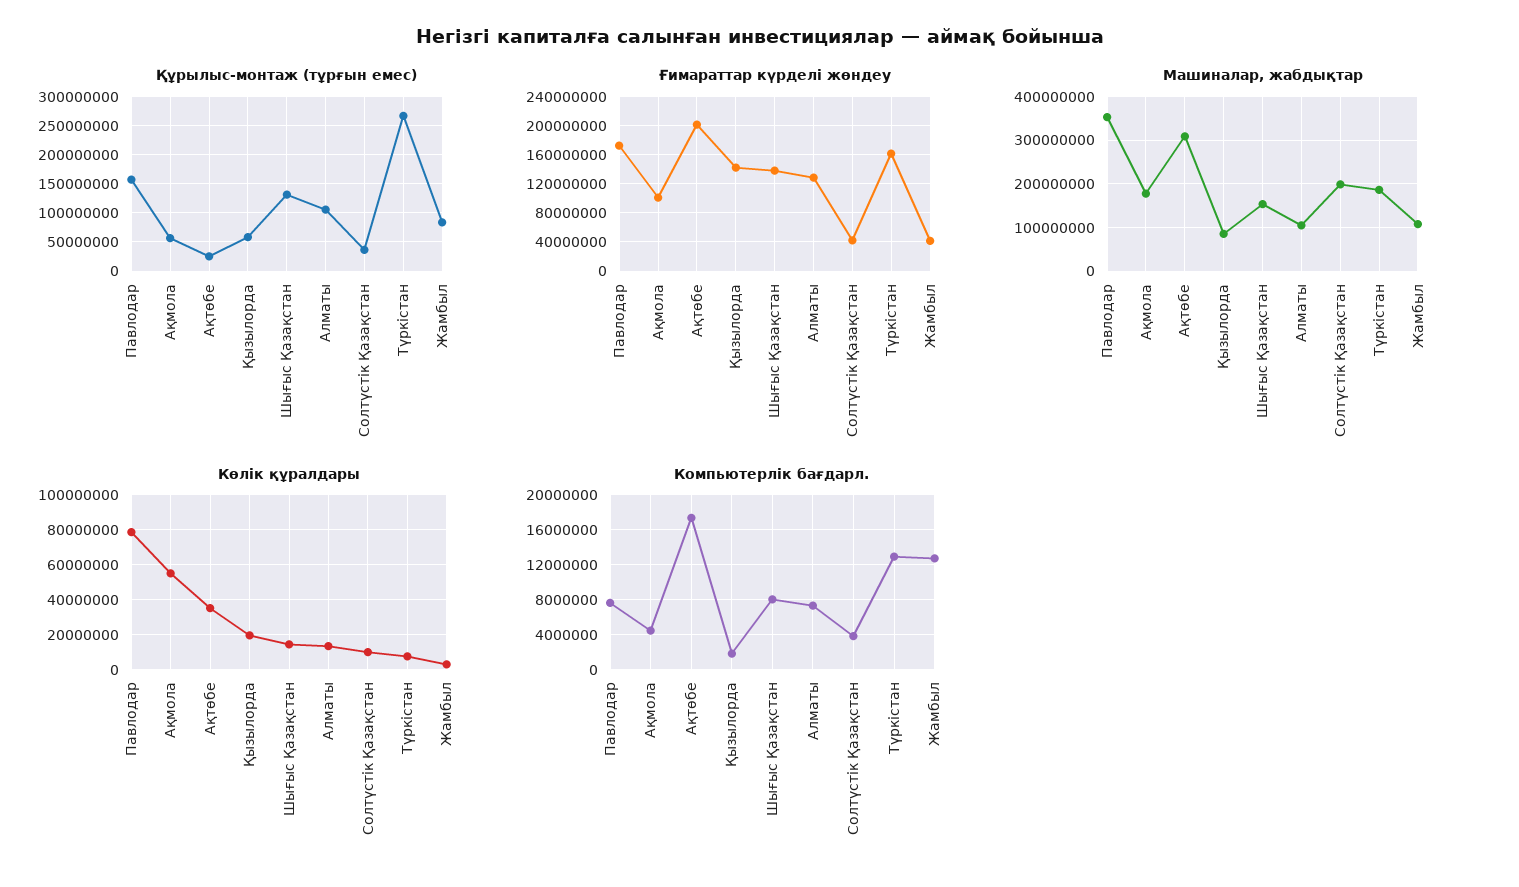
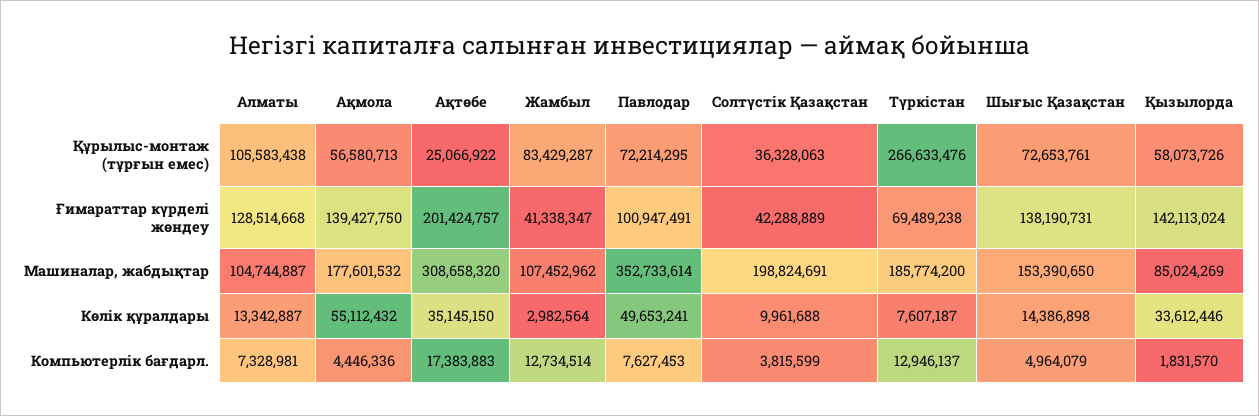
  {
    "Құрылыс-монтаж (тұрғын емес)": {
-     "Павлодар": 150000000,
+     "Павлодар": 72214295,
      "Ақмола": 56580713,
      "Ақтөбе": 25066922,
      "Қызылорда": 58073726,
-     "Шығыс Қазақстан": 125000000,
+     "Шығыс Қазақстан": 72653761,
      "Алматы": 105583438,
      "Солтүстік Қазақстан": 36328063,
      "Түркістан": 266633476,
      "Жамбыл": 83429287
    },
    "Ғимараттар күрделі жөндеу": {
-     "Павлодар": 170000000,
+     "Павлодар": 100947491,
-     "Ақмола": 100000000,
+     "Ақмола": 139427750,
      "Ақтөбе": 201424757,
      "Қызылорда": 142113024,
      "Шығыс Қазақстан": 138190731,
      "Алматы": 128514668,
      "Солтүстік Қазақстан": 42288889,
-     "Түркістан": 160000000,
+     "Түркістан": 69489238,
      "Жамбыл": 41338347
    },
    "Машиналар, жабдықтар": {
      "Павлодар": 352733614,
      "Ақмола": 177601532,
      "Ақтөбе": 308658320,
      "Қызылорда": 85024269,
      "Шығыс Қазақстан": 153390650,
      "Алматы": 104744887,
      "Солтүстік Қазақстан": 198824691,
      "Түркістан": 185774200,
      "Жамбыл": 107452962
    },
    "Көлік құралдары": {
-     "Павлодар": 80000000,
+     "Павлодар": 49653241,
      "Ақмола": 55112432,
      "Ақтөбе": 35145150,
-     "Қызылорда": 20000000,
+     "Қызылорда": 33612446,
      "Шығыс Қазақстан": 14386898,
      "Алматы": 13342887,
      "Солтүстік Қазақстан": 9961688,
      "Түркістан": 7607187,
      "Жамбыл": 2982564
    },
    "Компьютерлік бағдарл.": {
      "Павлодар": 7627453,
      "Ақмола": 4446336,
      "Ақтөбе": 17383883,
      "Қызылорда": 1831570,
-     "Шығыс Қазақстан": 8000000,
+     "Шығыс Қазақстан": 4964079,
      "Алматы": 7328981,
      "Солтүстік Қазақстан": 3815599,
      "Түркістан": 12946137,
      "Жамбыл": 12734514
    }
  }

